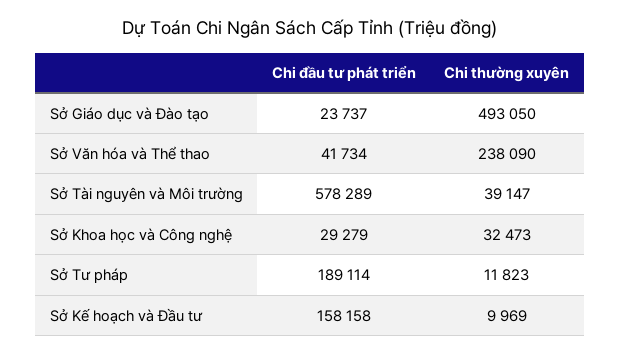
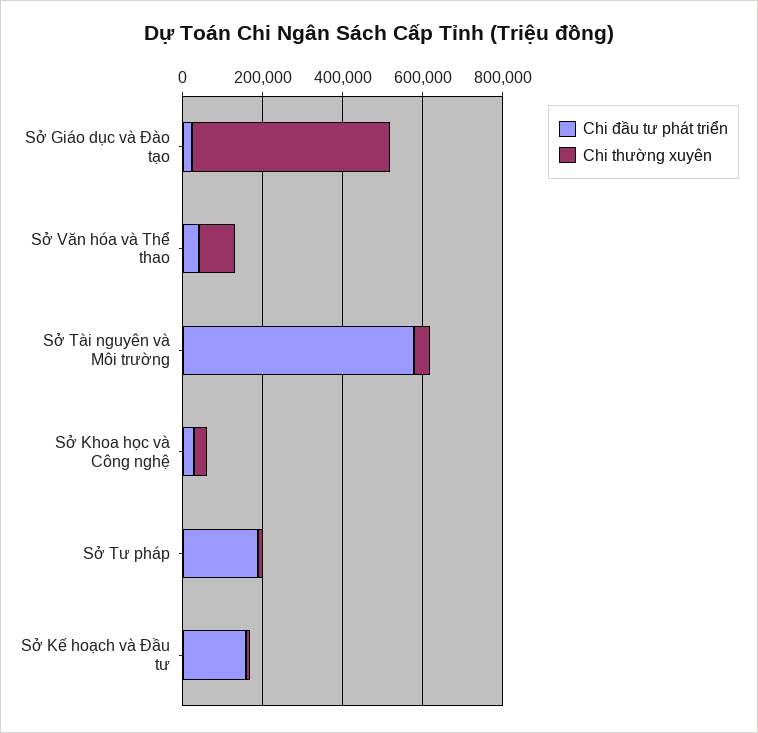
  {
    "Chi đầu tư phát triển": {
      "Sở Giáo dục và Đào tạo": 23737,
      "Sở Văn hóa và Thể thao": 41734,
      "Sở Tài nguyên và Môi trường": 578289,
      "Sở Khoa học và Công nghệ": 29279,
      "Sở Tư pháp": 189114,
      "Sở Kế hoạch và Đầu tư": 158158
    },
    "Chi thường xuyên": {
      "Sở Giáo dục và Đào tạo": 493050,
-     "Sở Văn hóa và Thể thao": 238090,
+     "Sở Văn hóa và Thể thao": 100000,
      "Sở Tài nguyên và Môi trường": 39147,
      "Sở Khoa học và Công nghệ": 32473,
      "Sở Tư pháp": 11823,
      "Sở Kế hoạch và Đầu tư": 9969
    }
  }

